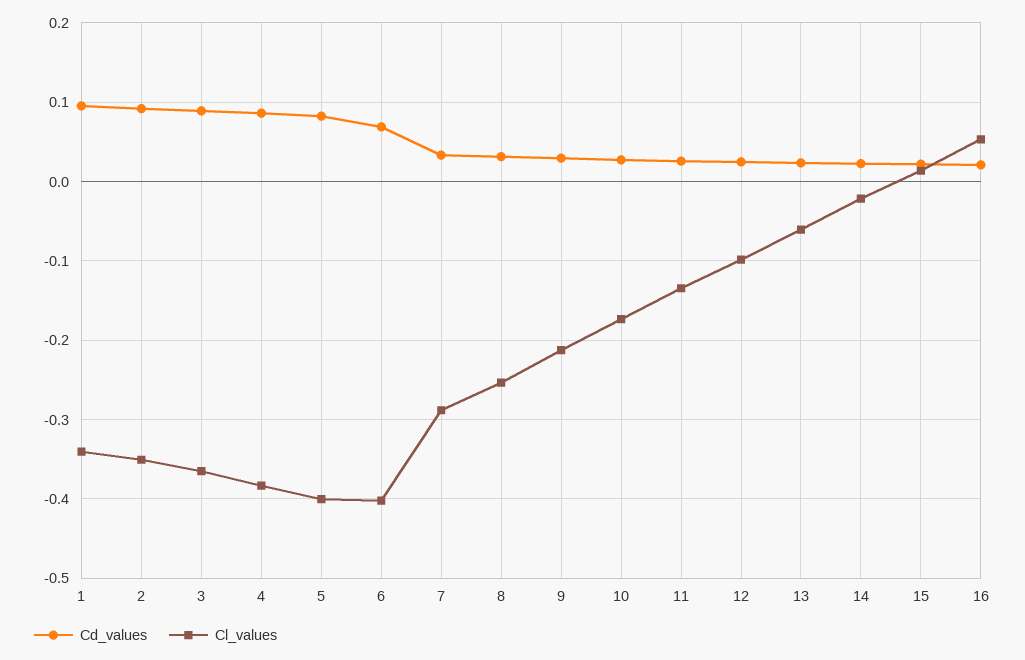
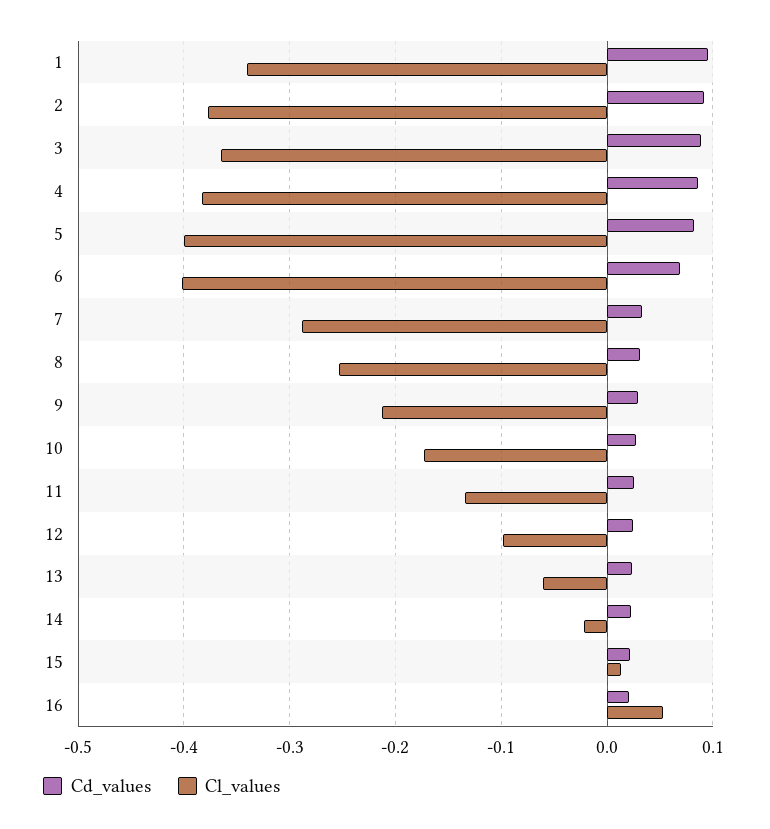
  {
    "Cd_values": {
      "1": 0.1,
      "2": 0.09,
      "3": 0.09,
      "4": 0.09,
      "5": 0.08,
      "6": 0.07,
      "7": 0.03,
      "8": 0.03,
      "9": 0.03,
      "10": 0.03,
      "11": 0.03,
      "12": 0.02,
      "13": 0.02,
      "14": 0.02,
      "15": 0.02,
      "16": 0.02
    },
    "Cl_values": {
      "1": -0.34,
-     "2": -0.35,
+     "2": -0.38,
      "3": -0.36,
      "4": -0.38,
      "5": -0.4,
      "6": -0.4,
      "7": -0.29,
      "8": -0.25,
      "9": -0.21,
      "10": -0.17,
      "11": -0.13,
      "12": -0.1,
      "13": -0.06,
      "14": -0.02,
      "15": 0.01,
      "16": 0.05
    }
  }

